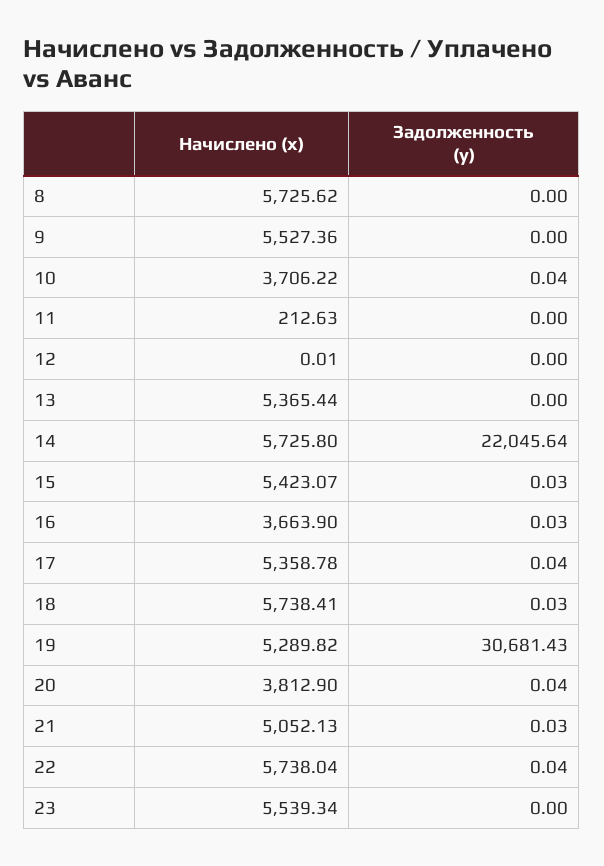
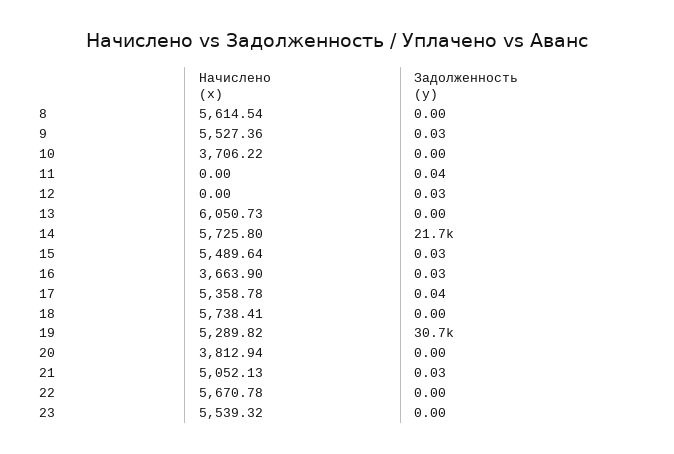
  {
    "Начислено (x)": {
-     "8": 5725.62,
+     "8": 5614.54,
      "9": 5527.36,
      "10": 3706.22,
-     "11": 212.63,
+     "11": 0,
-     "12": 0.01,
+     "12": 0,
-     "13": 5365.44,
+     "13": 6050.73,
      "14": 5725.8,
-     "15": 5423.07,
+     "15": 5489.64,
      "16": 3663.9,
      "17": 5358.78,
      "18": 5738.41,
      "19": 5289.82,
-     "20": 3812.9,
+     "20": 3812.94,
      "21": 5052.13,
-     "22": 5738.04,
+     "22": 5670.78,
-     "23": 5539.34
+     "23": 5539.32
    },
    "Задолженность (y)": {
      "8": 0,
-     "9": 0,
+     "9": 0.03,
-     "10": 0.04,
+     "10": 0,
-     "11": 0,
+     "11": 0.04,
-     "12": 0,
+     "12": 0.03,
      "13": 0,
-     "14": 22045.64,
+     "14": 21700,
      "15": 0.03,
      "16": 0.03,
      "17": 0.04,
-     "18": 0.03,
+     "18": 0,
      "19": 30681.43,
-     "20": 0.04,
+     "20": 0,
      "21": 0.03,
-     "22": 0.04,
+     "22": 0,
      "23": 0
    }
  }

